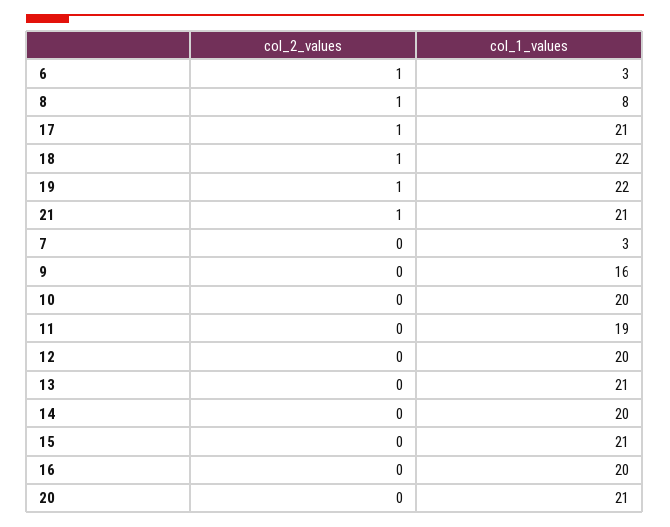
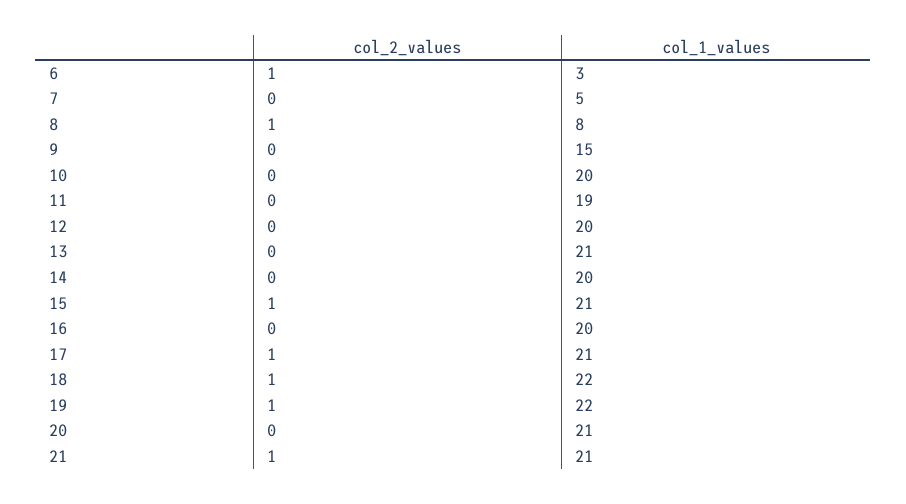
  {
    "col_2_values": {
      "6": 1,
      "8": 1,
      "17": 1,
      "18": 1,
      "19": 1,
      "21": 1,
      "7": 0,
      "9": 0,
      "10": 0,
      "11": 0,
      "12": 0,
      "13": 0,
      "14": 0,
-     "15": 0,
+     "15": 1,
      "16": 0,
      "20": 0
    },
    "col_1_values": {
      "6": 3,
      "8": 8,
      "17": 21,
      "18": 22,
      "19": 22,
      "21": 21,
-     "7": 3,
+     "7": 5,
-     "9": 16,
+     "9": 15,
      "10": 20,
      "11": 19,
      "12": 20,
      "13": 21,
      "14": 20,
      "15": 21,
      "16": 20,
      "20": 21
    }
  }

